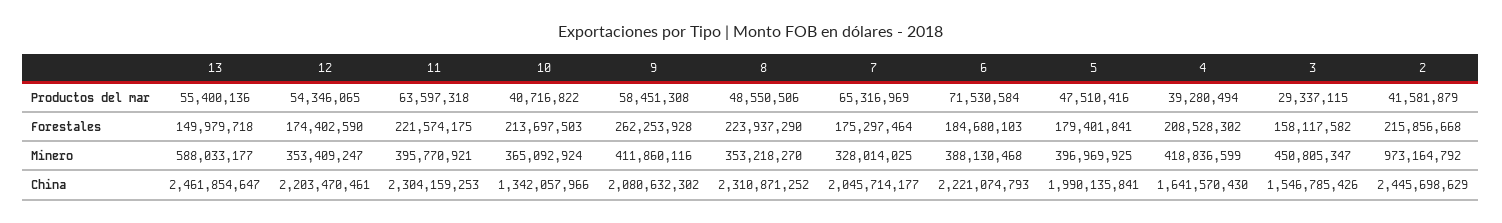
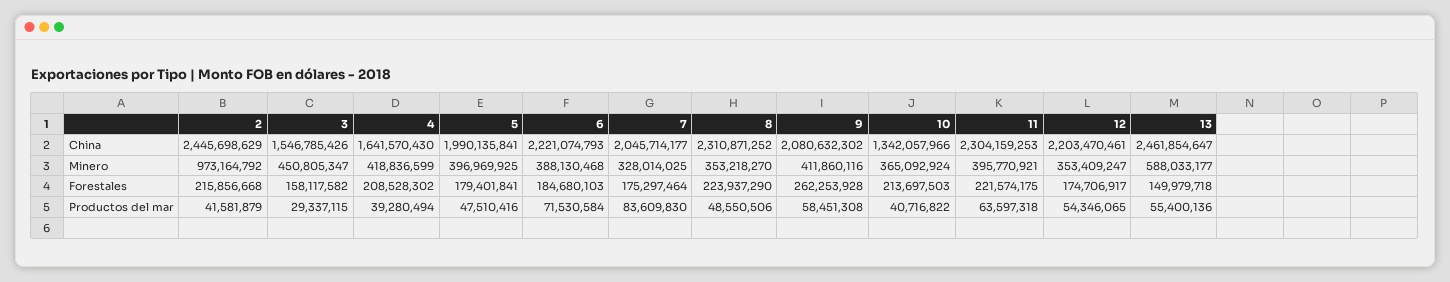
  {
    "13": {
      "Productos del mar": 55400136,
      "Forestales": 149979718,
      "Minero": 588033177,
      "China": 2461854647
    },
    "12": {
      "Productos del mar": 54346065,
-     "Forestales": 174402590,
+     "Forestales": 174706917,
      "Minero": 353409247,
      "China": 2203470461
    },
    "11": {
      "Productos del mar": 63597318,
      "Forestales": 221574175,
      "Minero": 395770921,
      "China": 2304159253
    },
    "10": {
      "Productos del mar": 40716822,
      "Forestales": 213697503,
      "Minero": 365092924,
      "China": 1342057966
    },
    "9": {
      "Productos del mar": 58451308,
      "Forestales": 262253928,
      "Minero": 411860116,
      "China": 2080632302
    },
    "8": {
      "Productos del mar": 48550506,
      "Forestales": 223937290,
      "Minero": 353218270,
      "China": 2310871252
    },
    "7": {
-     "Productos del mar": 65316969,
+     "Productos del mar": 83609830,
      "Forestales": 175297464,
      "Minero": 328014025,
      "China": 2045714177
    },
    "6": {
      "Productos del mar": 71530584,
      "Forestales": 184680103,
      "Minero": 388130468,
      "China": 2221074793
    },
    "5": {
      "Productos del mar": 47510416,
      "Forestales": 179401841,
      "Minero": 396969925,
      "China": 1990135841
    },
    "4": {
      "Productos del mar": 39280494,
      "Forestales": 208528302,
      "Minero": 418836599,
      "China": 1641570430
    },
    "3": {
      "Productos del mar": 29337115,
      "Forestales": 158117582,
      "Minero": 450805347,
      "China": 1546785426
    },
    "2": {
      "Productos del mar": 41581879,
      "Forestales": 215856668,
      "Minero": 973164792,
      "China": 2445698629
    }
  }

